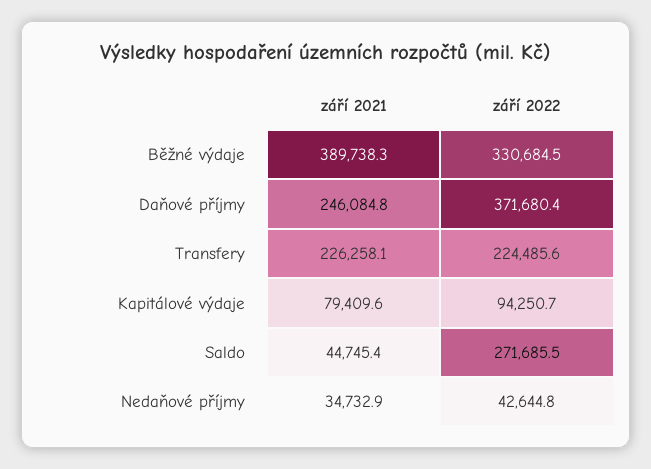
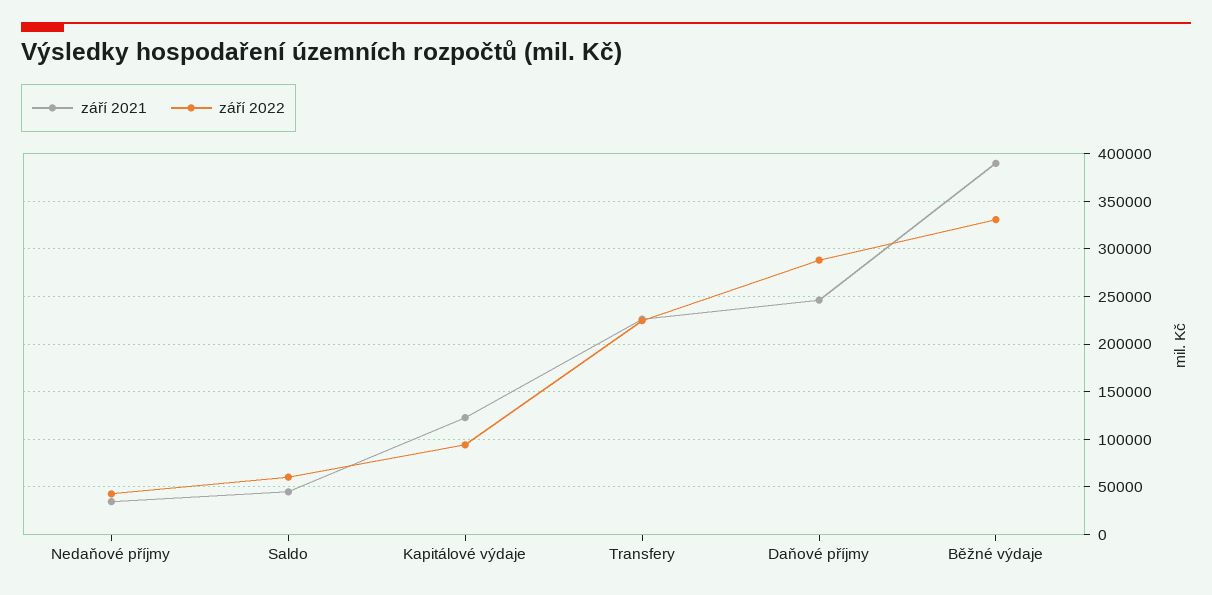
  {
    "září 2021": {
      "Běžné výdaje": 389738.3,
      "Daňové příjmy": 246084.8,
      "Transfery": 226258.1,
-     "Kapitálové výdaje": 79409.6,
+     "Kapitálové výdaje": 120000,
      "Saldo": 44745.4,
      "Nedaňové příjmy": 34732.9
    },
    "září 2022": {
      "Běžné výdaje": 330684.5,
-     "Daňové příjmy": 371680.4,
+     "Daňové příjmy": 290000,
      "Transfery": 224485.6,
      "Kapitálové výdaje": 94250.7,
-     "Saldo": 271685.5,
+     "Saldo": 60000,
      "Nedaňové příjmy": 42644.8
    }
  }

